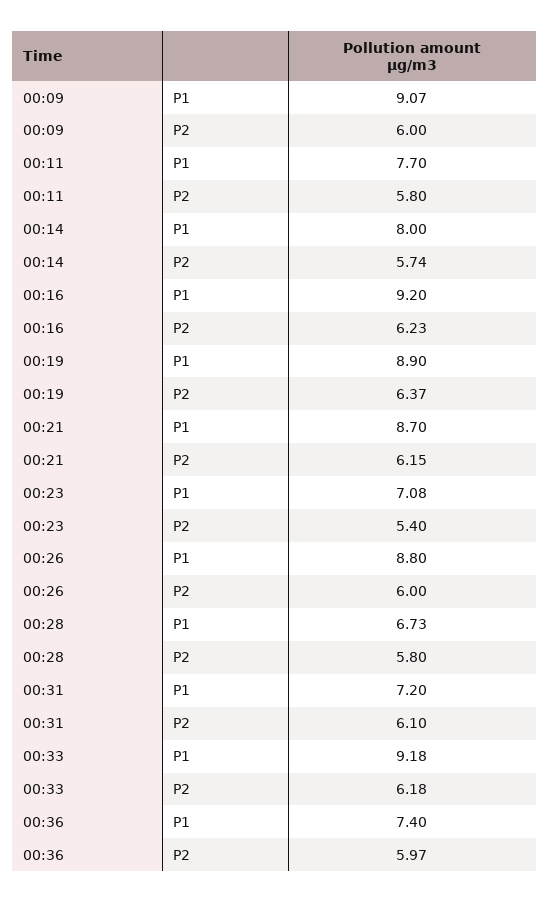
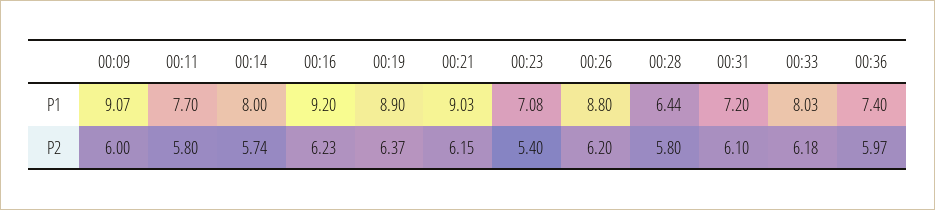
  {
    "00:09": {
      "P1": 9.07,
      "P2": 6
    },
    "00:11": {
      "P1": 7.7,
      "P2": 5.8
    },
    "00:14": {
      "P1": 8,
      "P2": 5.74
    },
    "00:16": {
      "P1": 9.2,
      "P2": 6.23
    },
    "00:19": {
      "P1": 8.9,
      "P2": 6.37
    },
    "00:21": {
-     "P1": 8.7,
+     "P1": 9.03,
      "P2": 6.15
    },
    "00:23": {
      "P1": 7.08,
      "P2": 5.4
    },
    "00:26": {
      "P1": 8.8,
-     "P2": 6
+     "P2": 6.2
    },
    "00:28": {
-     "P1": 6.73,
+     "P1": 6.44,
      "P2": 5.8
    },
    "00:31": {
      "P1": 7.2,
      "P2": 6.1
    },
    "00:33": {
-     "P1": 9.18,
+     "P1": 8.03,
      "P2": 6.18
    },
    "00:36": {
      "P1": 7.4,
      "P2": 5.97
    }
  }

